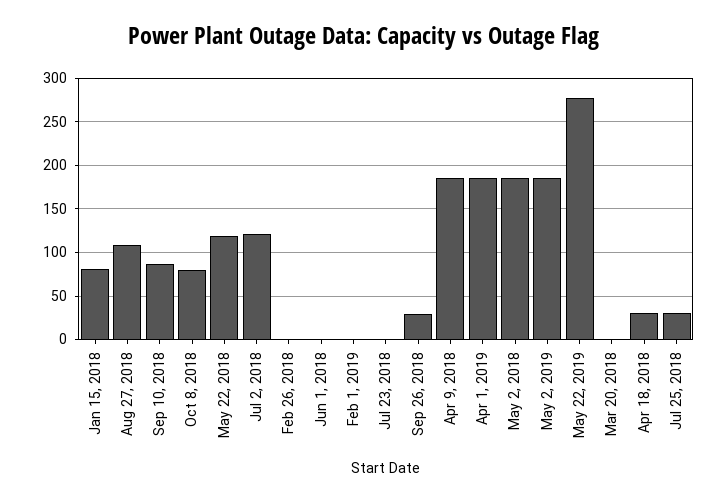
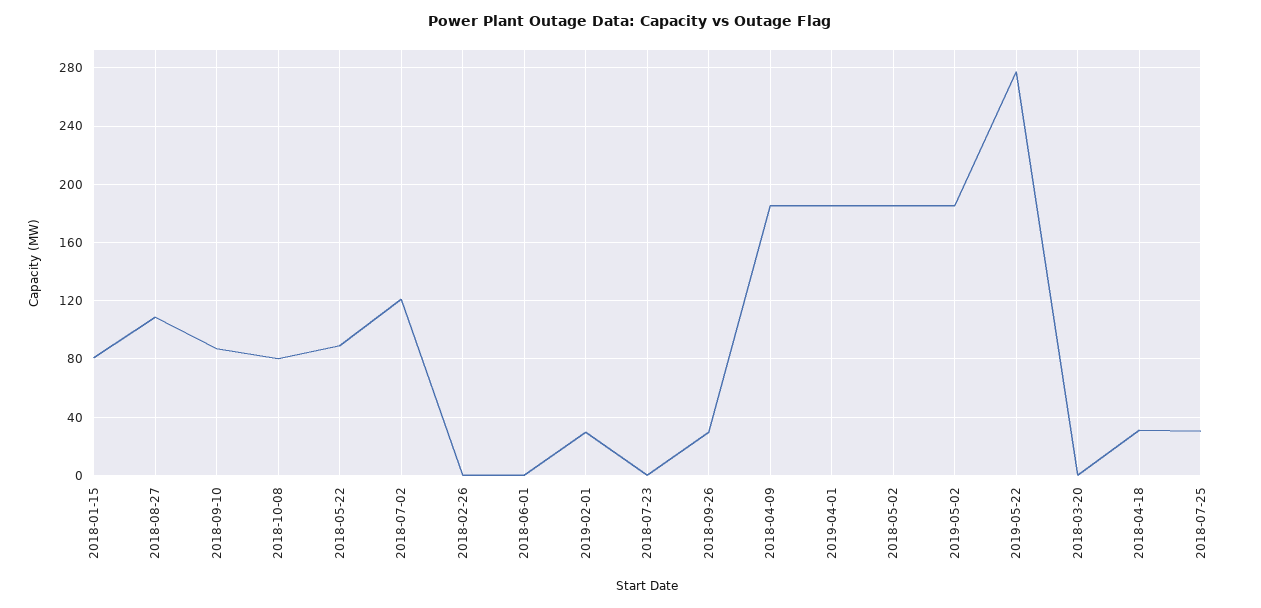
  {
    "Jan 15, 2018": 80,
    "Aug 27, 2018": 110,
    "Sep 10, 2018": 85,
    "Oct 8, 2018": 80,
-   "May 22, 2018": 120,
+   "May 22, 2018": 90,
    "Jul 2, 2018": 120,
    "Feb 26, 2018": 0,
    "Jun 1, 2018": 0,
-   "Feb 1, 2019": 0,
+   "Feb 1, 2019": 30,
    "Jul 23, 2018": 0,
    "Sep 26, 2018": 30,
    "Apr 9, 2018": 185,
    "Apr 1, 2019": 185,
    "May 2, 2018": 185,
    "May 2, 2019": 185,
    "May 22, 2019": 275,
    "Mar 20, 2018": 0,
    "Apr 18, 2018": 30,
    "Jul 25, 2018": 30
  }

